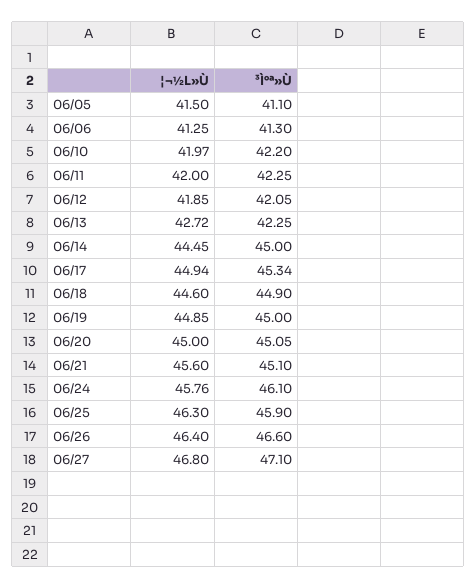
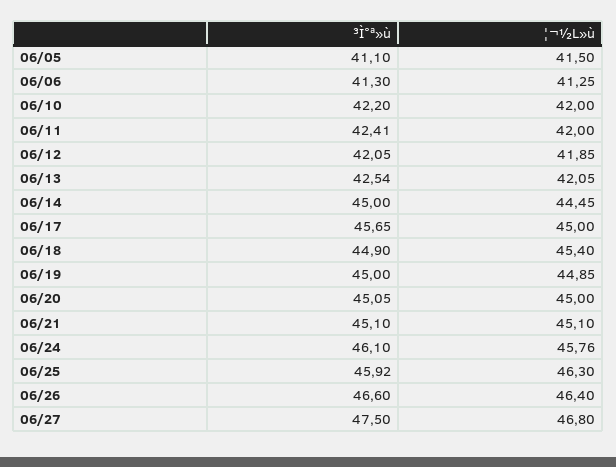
  {
    "¦¬½L»Ù": {
      "06/05": 41.5,
      "06/06": 41.25,
-     "06/10": 41.97,
+     "06/10": 42,
      "06/11": 42,
      "06/12": 41.85,
-     "06/13": 42.72,
+     "06/13": 42.05,
      "06/14": 44.45,
-     "06/17": 44.94,
+     "06/17": 45,
-     "06/18": 44.6,
+     "06/18": 45.4,
      "06/19": 44.85,
      "06/20": 45,
-     "06/21": 45.6,
+     "06/21": 45.1,
      "06/24": 45.76,
      "06/25": 46.3,
      "06/26": 46.4,
      "06/27": 46.8
    },
    "³Ì°ª»Ù": {
      "06/05": 41.1,
      "06/06": 41.3,
      "06/10": 42.2,
-     "06/11": 42.25,
+     "06/11": 42.41,
      "06/12": 42.05,
-     "06/13": 42.25,
+     "06/13": 42.54,
      "06/14": 45,
-     "06/17": 45.34,
+     "06/17": 45.65,
      "06/18": 44.9,
      "06/19": 45,
      "06/20": 45.05,
      "06/21": 45.1,
      "06/24": 46.1,
-     "06/25": 45.9,
+     "06/25": 45.92,
      "06/26": 46.6,
-     "06/27": 47.1
+     "06/27": 47.5
    }
  }

